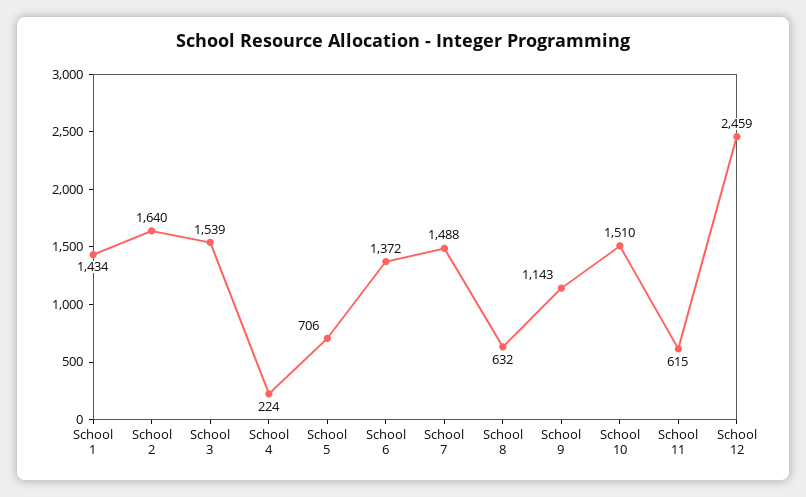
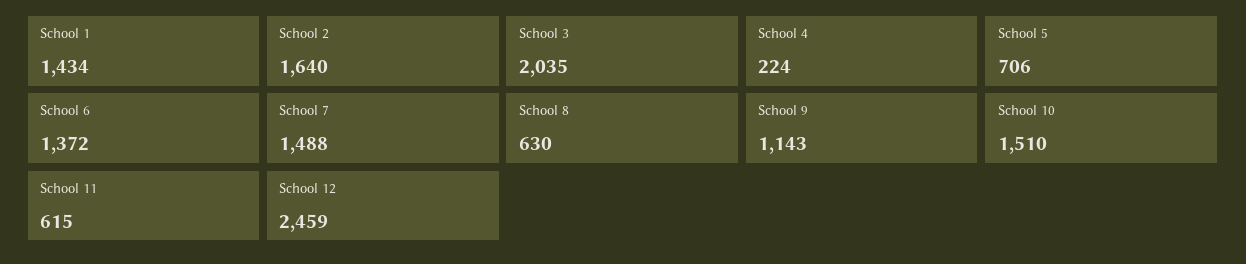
  {
    "School 1": 1434,
    "School 2": 1640,
-   "School 3": 1539,
+   "School 3": 2035,
    "School 4": 224,
    "School 5": 706,
    "School 6": 1372,
    "School 7": 1488,
-   "School 8": 632,
+   "School 8": 630,
    "School 9": 1143,
    "School 10": 1510,
    "School 11": 615,
    "School 12": 2459
  }

